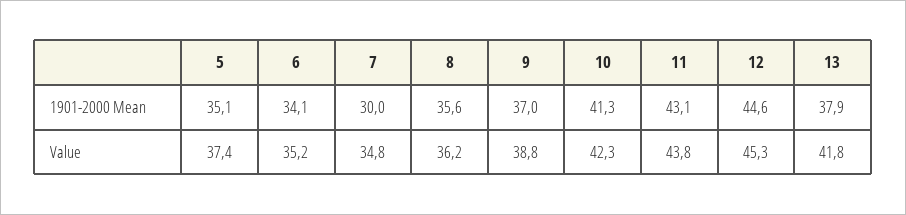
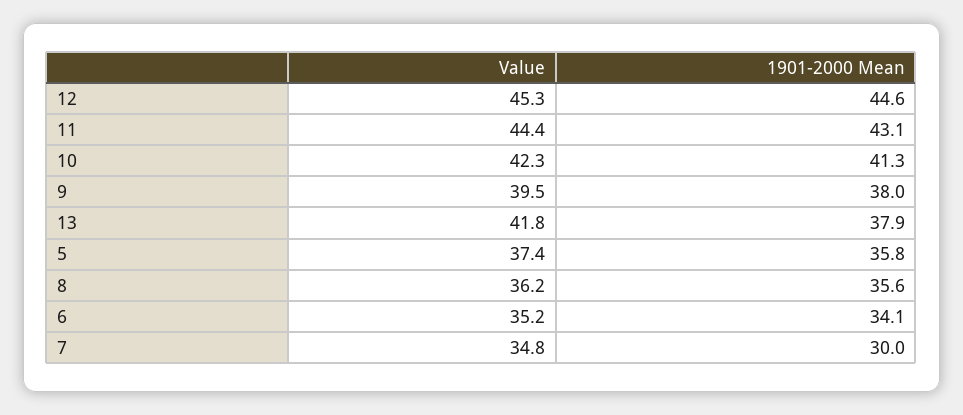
  {
    "5": {
-     "1901-2000 Mean": 35.1,
+     "1901-2000 Mean": 35.8,
      "Value": 37.4
    },
    "6": {
      "1901-2000 Mean": 34.1,
      "Value": 35.2
    },
    "7": {
      "1901-2000 Mean": 30,
      "Value": 34.8
    },
    "8": {
      "1901-2000 Mean": 35.6,
      "Value": 36.2
    },
    "9": {
-     "1901-2000 Mean": 37,
+     "1901-2000 Mean": 38,
-     "Value": 38.8
+     "Value": 39.5
    },
    "10": {
      "1901-2000 Mean": 41.3,
      "Value": 42.3
    },
    "11": {
      "1901-2000 Mean": 43.1,
-     "Value": 43.8
+     "Value": 44.4
    },
    "12": {
      "1901-2000 Mean": 44.6,
      "Value": 45.3
    },
    "13": {
      "1901-2000 Mean": 37.9,
      "Value": 41.8
    }
  }

